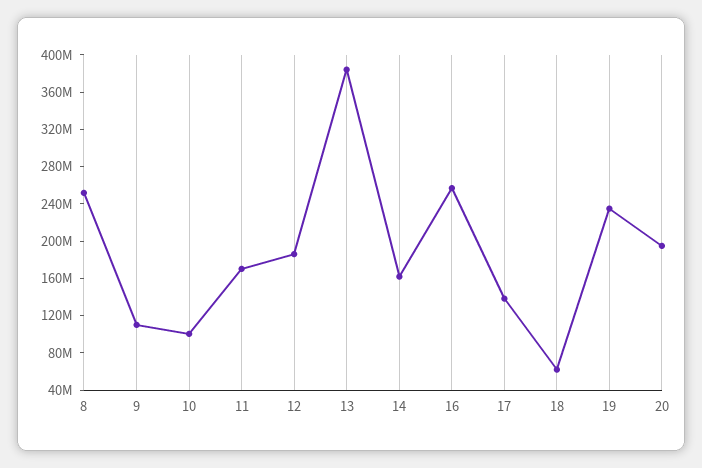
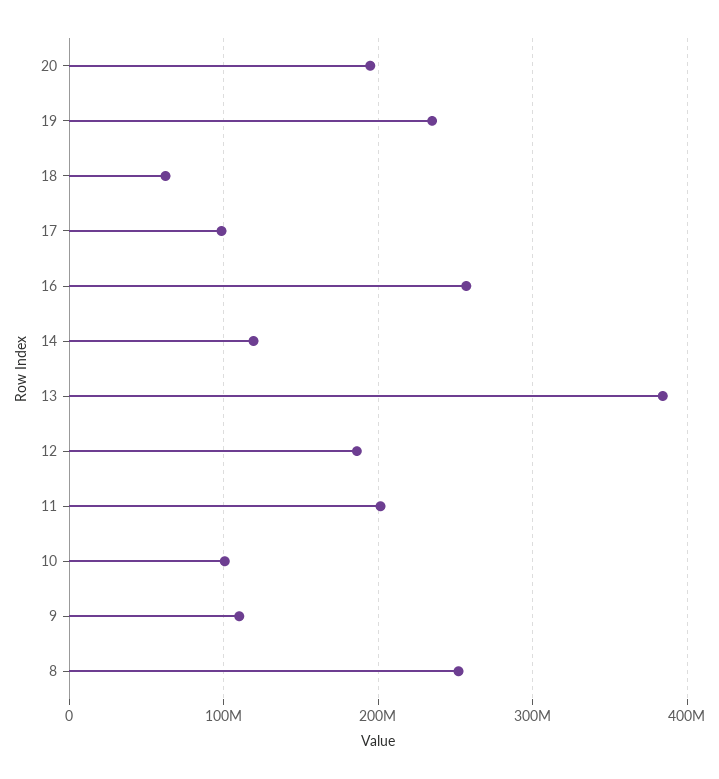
  {
    "8": 250000000,
    "9": 110000000,
    "10": 100000000,
-   "11": 170000000,
+   "11": 200000000,
    "12": 190000000,
    "13": 380000000,
-   "14": 160000000,
+   "14": 120000000,
    "16": 260000000,
-   "17": 140000000,
+   "17": 100000000,
    "18": 60000000,
    "19": 230000000,
    "20": 190000000
  }

